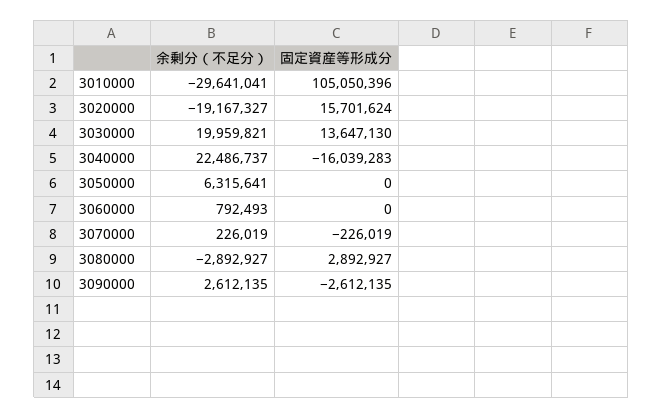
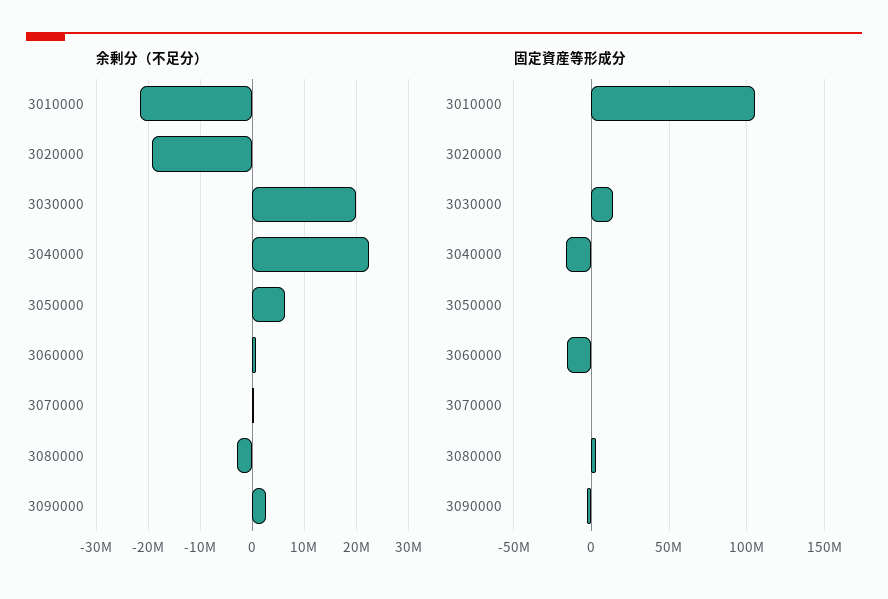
  {
    "余剰分（不足分）": {
-     "3010000": -29641041,
+     "3010000": -22000000,
      "3020000": -19167327,
      "3030000": 19959821,
      "3040000": 22486737,
      "3050000": 6315641,
      "3060000": 792493,
      "3070000": 226019,
      "3080000": -2892927,
      "3090000": 2612135
    },
    "固定資産等形成分": {
      "3010000": 105050396,
-     "3020000": 15701624,
+     "3020000": 0,
      "3030000": 13647130,
      "3040000": -16039283,
      "3050000": 0,
-     "3060000": 0,
+     "3060000": -15000000,
      "3070000": -226019,
      "3080000": 2892927,
      "3090000": -2612135
    }
  }

